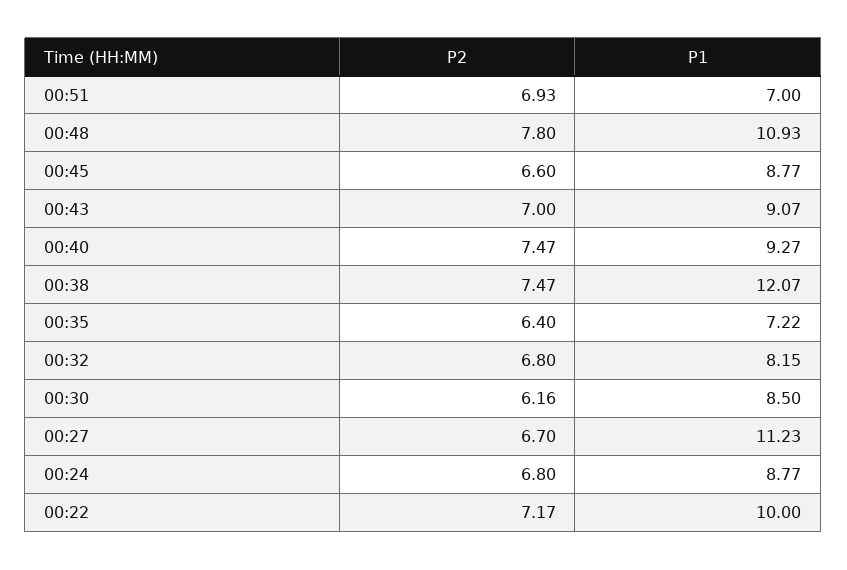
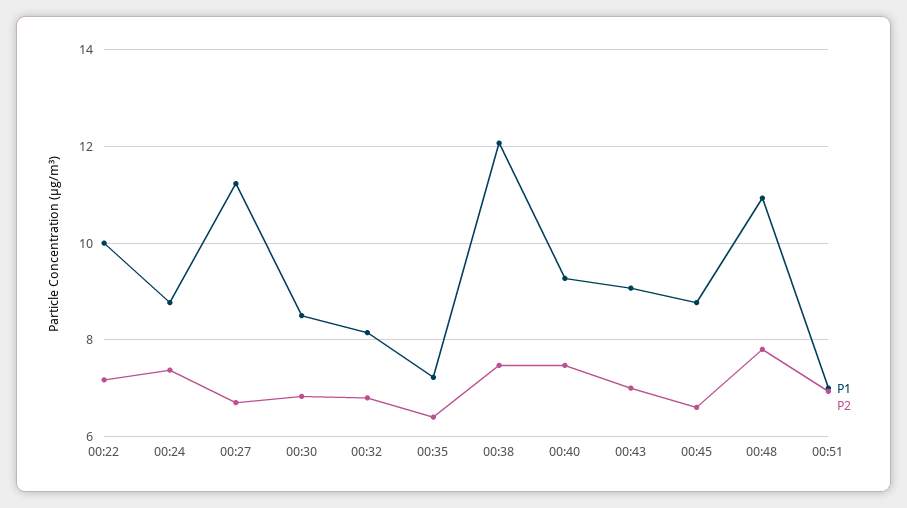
  {
    "P2": {
      "00:51": 6.93,
      "00:48": 7.8,
      "00:45": 6.6,
      "00:43": 7,
      "00:40": 7.47,
      "00:38": 7.47,
      "00:35": 6.4,
      "00:32": 6.8,
-     "00:30": 6.16,
+     "00:30": 6.8,
      "00:27": 6.7,
-     "00:24": 6.8,
+     "00:24": 7.4,
      "00:22": 7.17
    },
    "P1": {
      "00:51": 7,
      "00:48": 10.93,
      "00:45": 8.77,
      "00:43": 9.07,
      "00:40": 9.27,
      "00:38": 12.07,
      "00:35": 7.22,
      "00:32": 8.15,
      "00:30": 8.5,
      "00:27": 11.23,
      "00:24": 8.77,
      "00:22": 10
    }
  }

